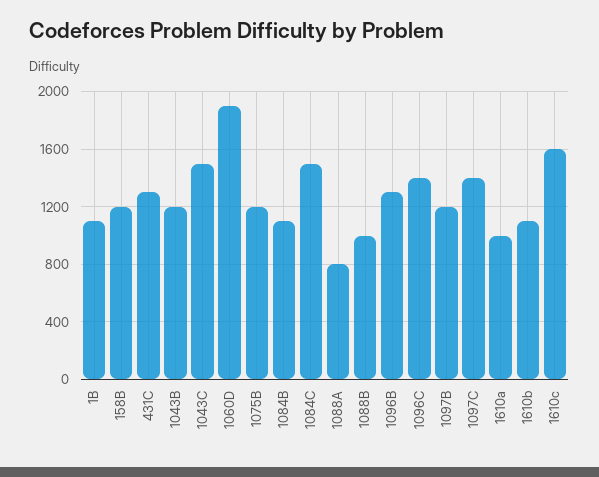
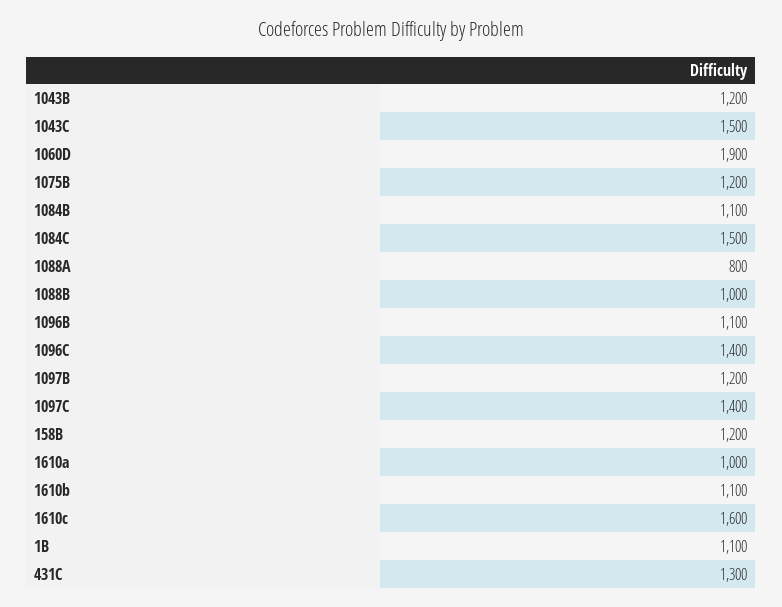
  {
    "1B": 1100,
    "158B": 1200,
    "431C": 1300,
    "1043B": 1200,
    "1043C": 1500,
    "1060D": 1900,
    "1075B": 1200,
    "1084B": 1100,
    "1084C": 1500,
    "1088A": 800,
    "1088B": 1000,
-   "1096B": 1300,
+   "1096B": 1100,
    "1096C": 1400,
    "1097B": 1200,
    "1097C": 1400,
    "1610a": 1000,
    "1610b": 1100,
    "1610c": 1600
  }

